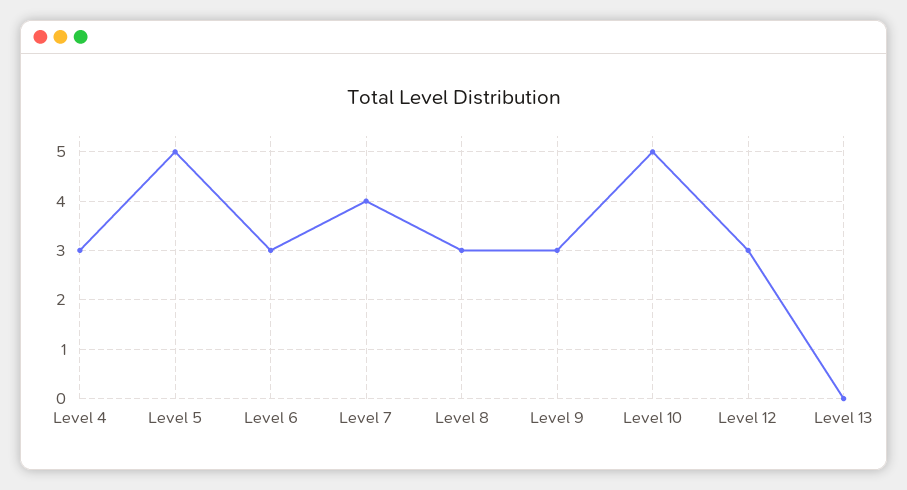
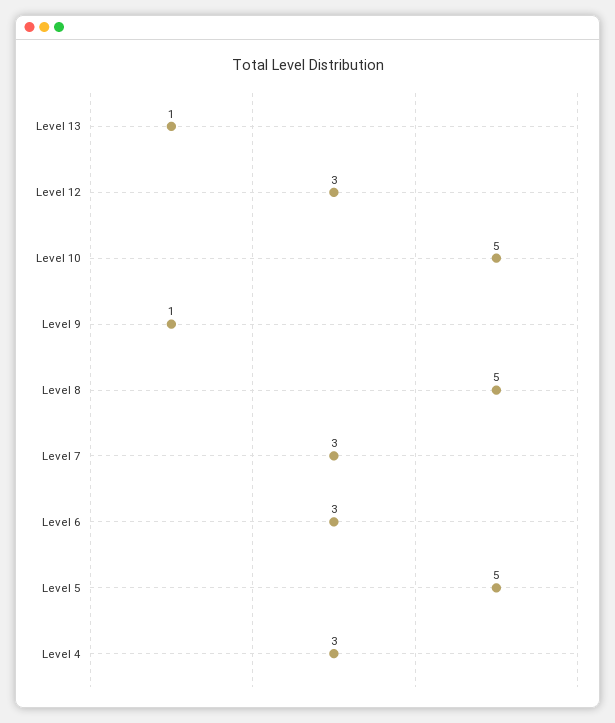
  {
    "Level 4": 3,
    "Level 5": 5,
    "Level 6": 3,
-   "Level 7": 4,
+   "Level 7": 3,
-   "Level 8": 3,
+   "Level 8": 5,
-   "Level 9": 3,
+   "Level 9": 1,
    "Level 10": 5,
    "Level 12": 3,
-   "Level 13": 0
+   "Level 13": 1
  }

